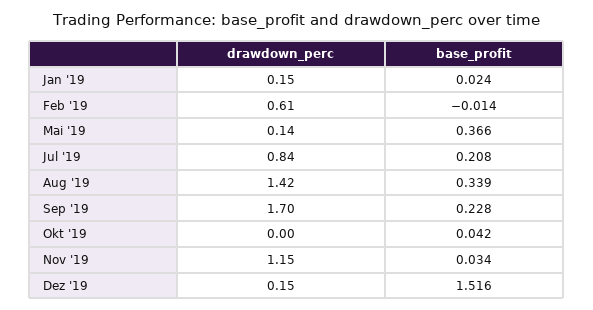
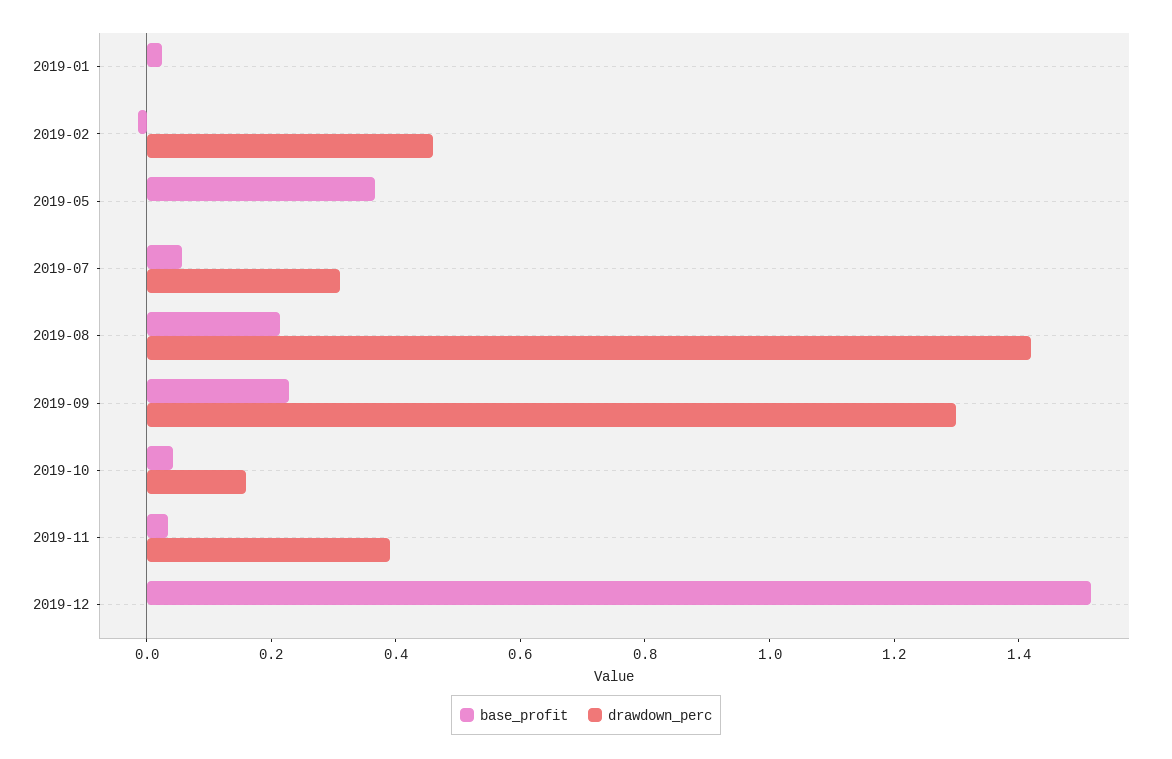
  {
    "drawdown_perc": {
-     "Jan '19": 0.15,
+     "Jan '19": 0,
-     "Feb '19": 0.61,
+     "Feb '19": 0.45,
-     "Mai '19": 0.14,
+     "Mai '19": 0,
-     "Jul '19": 0.84,
+     "Jul '19": 0.3,
      "Aug '19": 1.42,
-     "Sep '19": 1.7,
+     "Sep '19": 1.3,
-     "Okt '19": 0,
+     "Okt '19": 0.15,
-     "Nov '19": 1.15,
+     "Nov '19": 0.4,
-     "Dez '19": 0.15
+     "Dez '19": 0
    },
    "base_profit": {
      "Jan '19": 0.024,
      "Feb '19": -0.014,
      "Mai '19": 0.366,
-     "Jul '19": 0.208,
+     "Jul '19": 0.05,
-     "Aug '19": 0.339,
+     "Aug '19": 0.2,
      "Sep '19": 0.228,
      "Okt '19": 0.042,
      "Nov '19": 0.034,
      "Dez '19": 1.516
    }
  }

